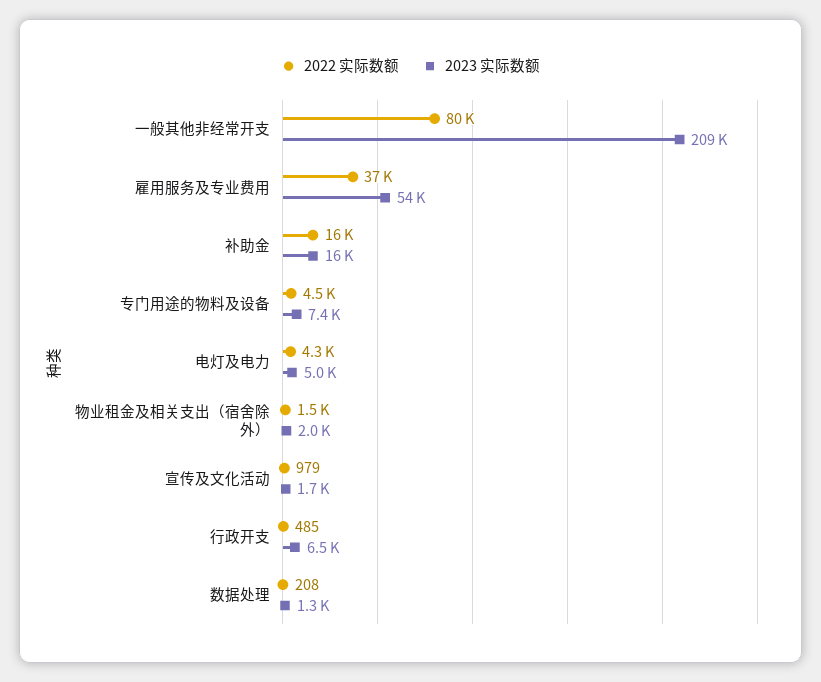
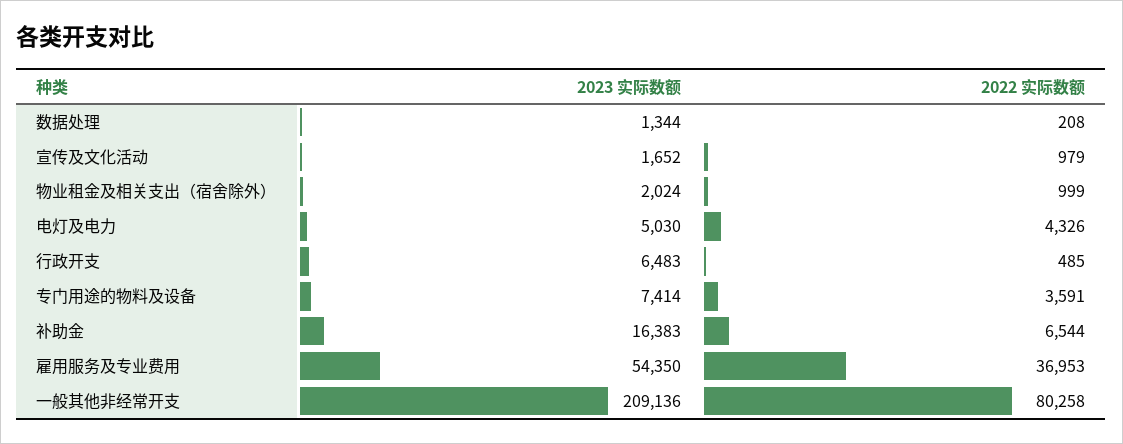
  {
    "2022 实际数额": {
      "一般其他非经常开支": 80258,
      "雇用服务及专业费用": 36953,
-     "补助金": 16000,
+     "补助金": 6544,
-     "专门用途的物料及设备": 4500,
+     "专门用途的物料及设备": 3591,
      "电灯及电力": 4326,
-     "物业租金及相关支出（宿舍除外）": 1500,
+     "物业租金及相关支出（宿舍除外）": 999,
      "宣传及文化活动": 979,
      "行政开支": 485,
      "数据处理": 208
    },
    "2023 实际数额": {
      "一般其他非经常开支": 209136,
      "雇用服务及专业费用": 54350,
      "补助金": 16383,
      "专门用途的物料及设备": 7414,
      "电灯及电力": 5030,
      "物业租金及相关支出（宿舍除外）": 2024,
      "宣传及文化活动": 1652,
      "行政开支": 6483,
      "数据处理": 1344
    }
  }

